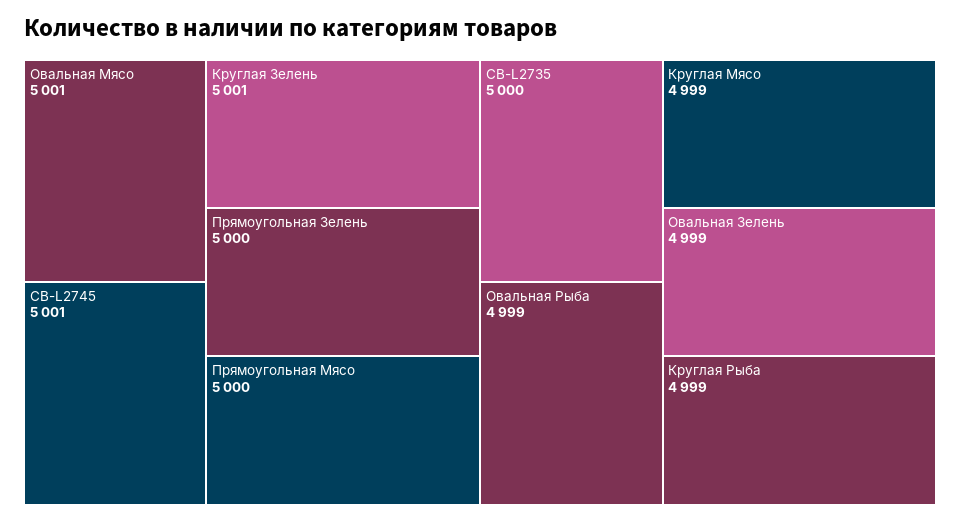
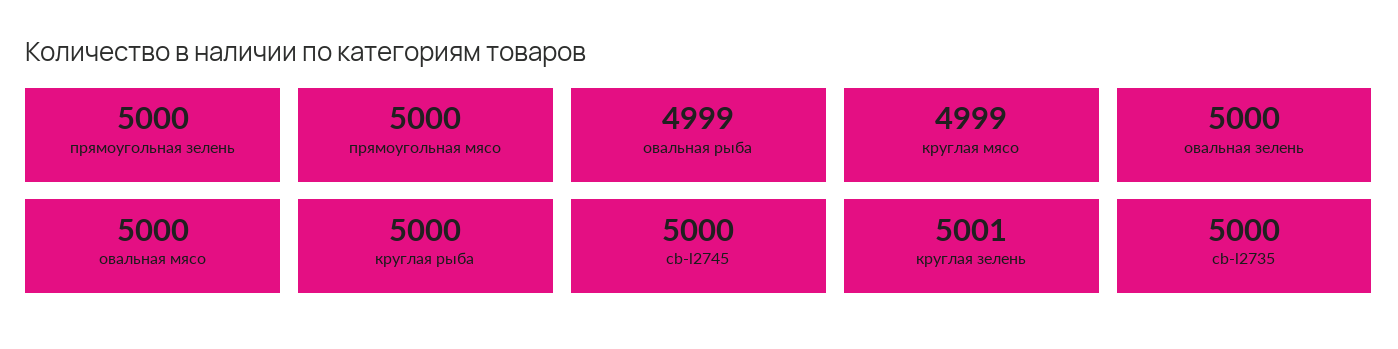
  {
-   "Овальная Мясо": 5001,
+   "Овальная Мясо": 5000,
-   "CB-L2745": 5001,
+   "CB-L2745": 5000,
    "Круглая Зелень": 5001,
    "Прямоугольная Зелень": 5000,
    "Прямоугольная Мясо": 5000,
    "CB-L2735": 5000,
    "Овальная Рыба": 4999,
    "Круглая Мясо": 4999,
-   "Овальная Зелень": 4999,
+   "Овальная Зелень": 5000,
-   "Круглая Рыба": 4999
+   "Круглая Рыба": 5000
  }

